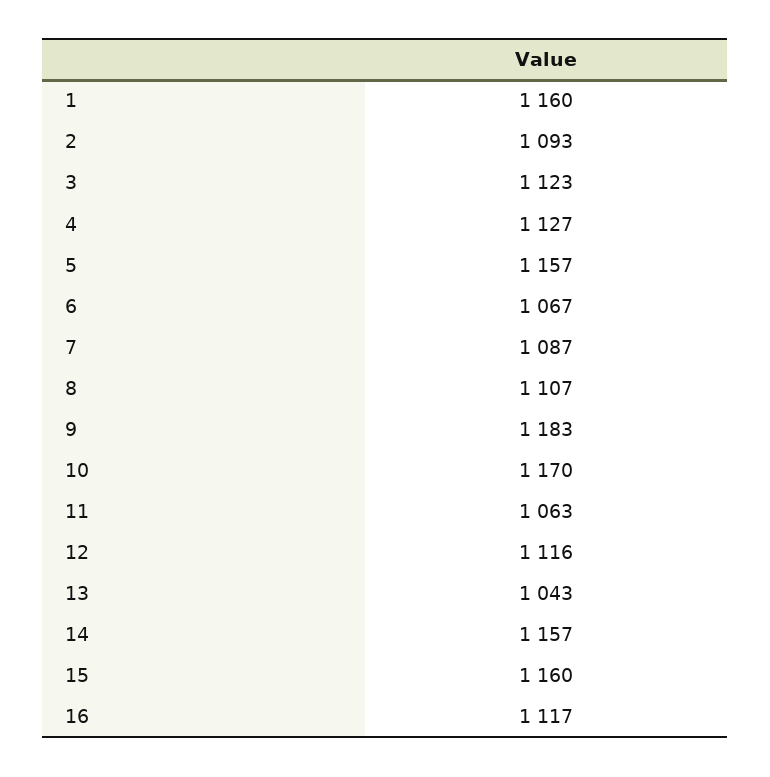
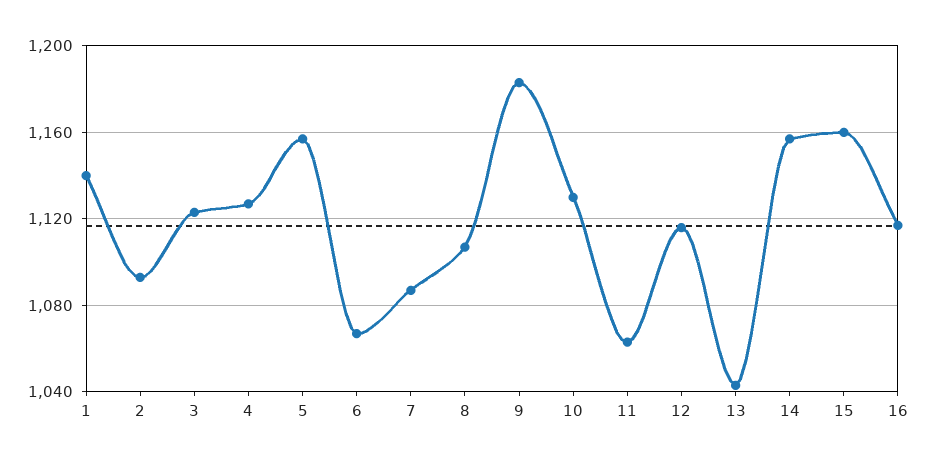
  {
-   "1": 1160,
+   "1": 1140,
    "2": 1093,
    "3": 1123,
    "4": 1127,
    "5": 1157,
    "6": 1067,
    "7": 1087,
    "8": 1107,
    "9": 1183,
-   "10": 1170,
+   "10": 1130,
    "11": 1063,
    "12": 1116,
    "13": 1043,
    "14": 1157,
    "15": 1160,
    "16": 1117
  }

